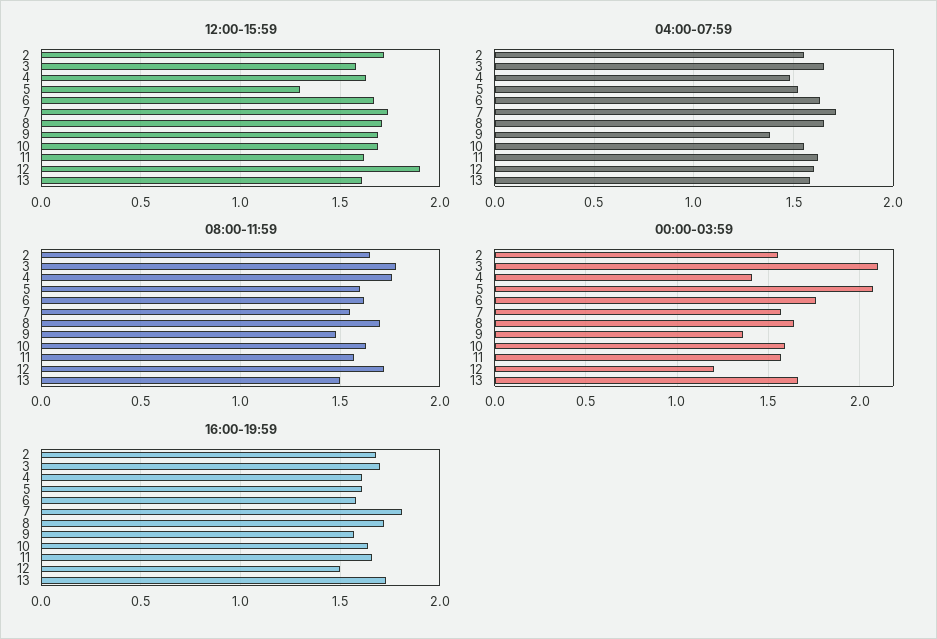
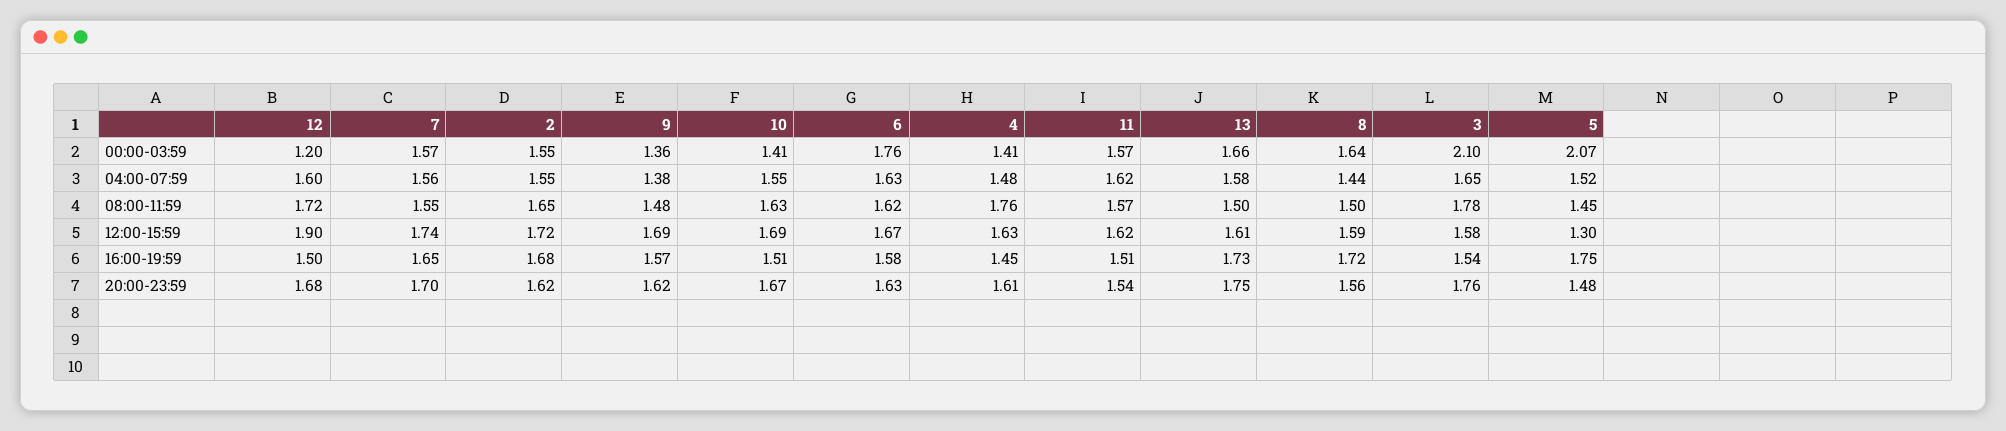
  {
    "12:00-15:59": {
      "2": 1.72,
      "3": 1.58,
      "4": 1.63,
      "5": 1.3,
      "6": 1.67,
      "7": 1.74,
-     "8": 1.7,
+     "8": 1.59,
      "9": 1.69,
      "10": 1.69,
      "11": 1.62,
      "12": 1.9,
      "13": 1.61
    },
    "04:00-07:59": {
      "2": 1.55,
      "3": 1.65,
      "4": 1.48,
      "5": 1.52,
      "6": 1.63,
-     "7": 1.7,
+     "7": 1.56,
-     "8": 1.65,
+     "8": 1.44,
      "9": 1.38,
      "10": 1.55,
      "11": 1.62,
      "12": 1.6,
      "13": 1.58
    },
    "08:00-11:59": {
      "2": 1.65,
      "3": 1.78,
      "4": 1.76,
-     "5": 1.6,
+     "5": 1.45,
      "6": 1.62,
      "7": 1.55,
-     "8": 1.7,
+     "8": 1.5,
      "9": 1.48,
      "10": 1.63,
      "11": 1.57,
      "12": 1.72,
      "13": 1.5
    },
    "00:00-03:59": {
      "2": 1.55,
      "3": 2.1,
      "4": 1.41,
      "5": 2.07,
      "6": 1.76,
      "7": 1.57,
      "8": 1.64,
      "9": 1.36,
-     "10": 1.6,
+     "10": 1.41,
      "11": 1.57,
      "12": 1.2,
      "13": 1.66
    },
    "16:00-19:59": {
      "2": 1.68,
-     "3": 1.7,
+     "3": 1.54,
-     "4": 1.6,
+     "4": 1.45,
-     "5": 1.6,
+     "5": 1.75,
      "6": 1.58,
-     "7": 1.8,
+     "7": 1.65,
      "8": 1.72,
      "9": 1.57,
-     "10": 1.65,
+     "10": 1.51,
-     "11": 1.65,
+     "11": 1.51,
      "12": 1.5,
      "13": 1.73
-   }
+   },
+   "20:00-23:59": {
+     "12": 1.68,
+     "7": 1.7,
+     "2": 1.62,
+     "9": 1.62,
+     "10": 1.67,
+     "6": 1.63,
+     "4": 1.61,
+     "11": 1.54,
+     "13": 1.75,
+     "8": 1.56,
+     "3": 1.76,
+     "5": 1.48
+   }
  }

